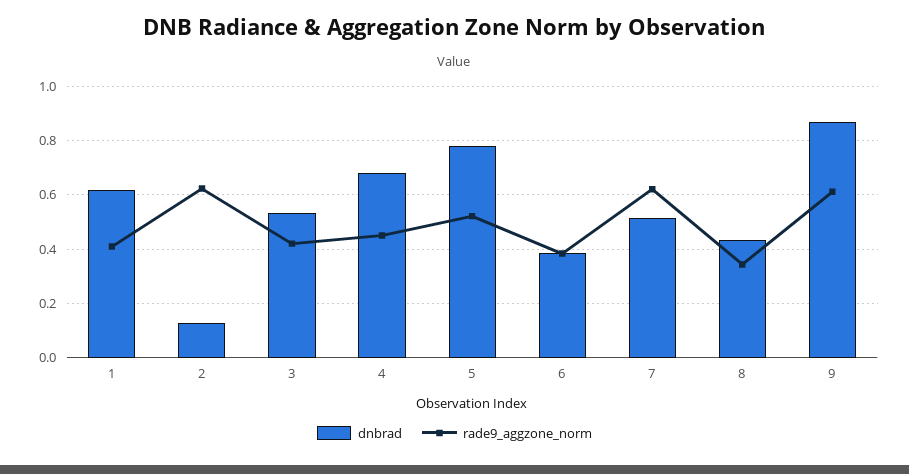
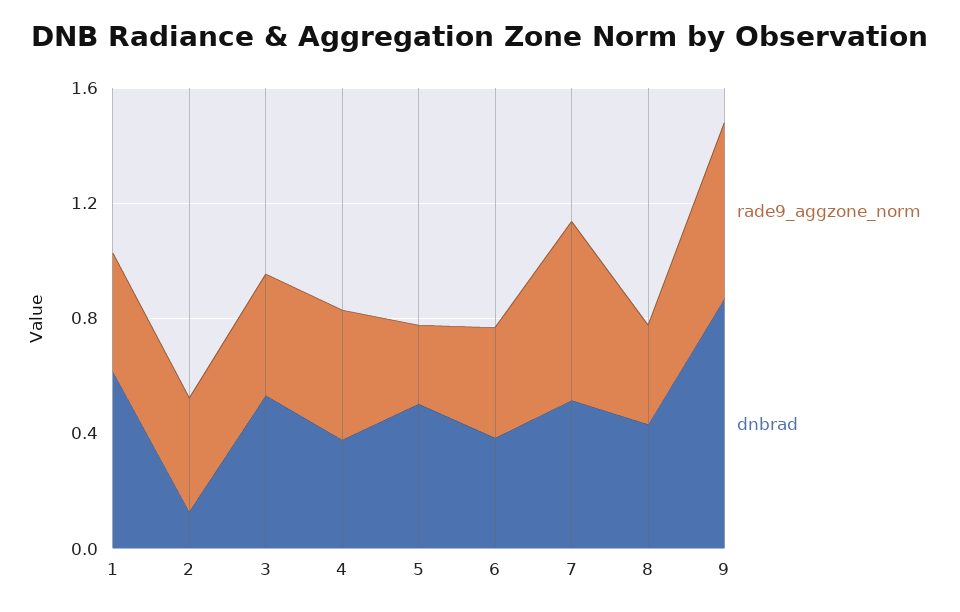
  {
    "dnbrad": {
      "1": 0.625,
      "2": 0.125,
      "3": 0.525,
-     "4": 0.675,
+     "4": 0.4,
-     "5": 0.775,
+     "5": 0.5,
      "6": 0.375,
      "7": 0.525,
      "8": 0.425,
      "9": 0.875
    },
    "rade9_aggzone_norm": {
      "1": 0.4,
-     "2": 0.625,
+     "2": 0.4,
      "3": 0.425,
      "4": 0.45,
-     "5": 0.525,
+     "5": 0.3,
      "6": 0.375,
      "7": 0.625,
      "8": 0.35,
      "9": 0.6
    }
  }

